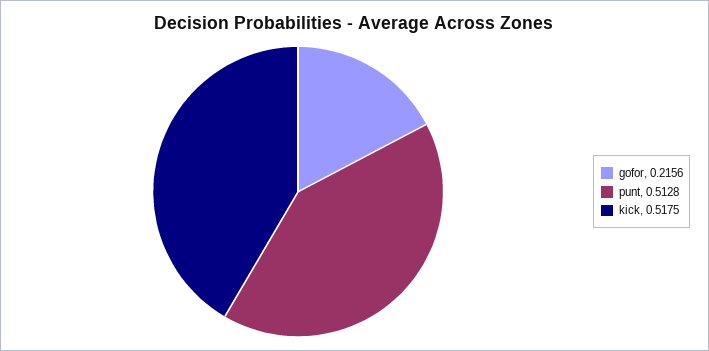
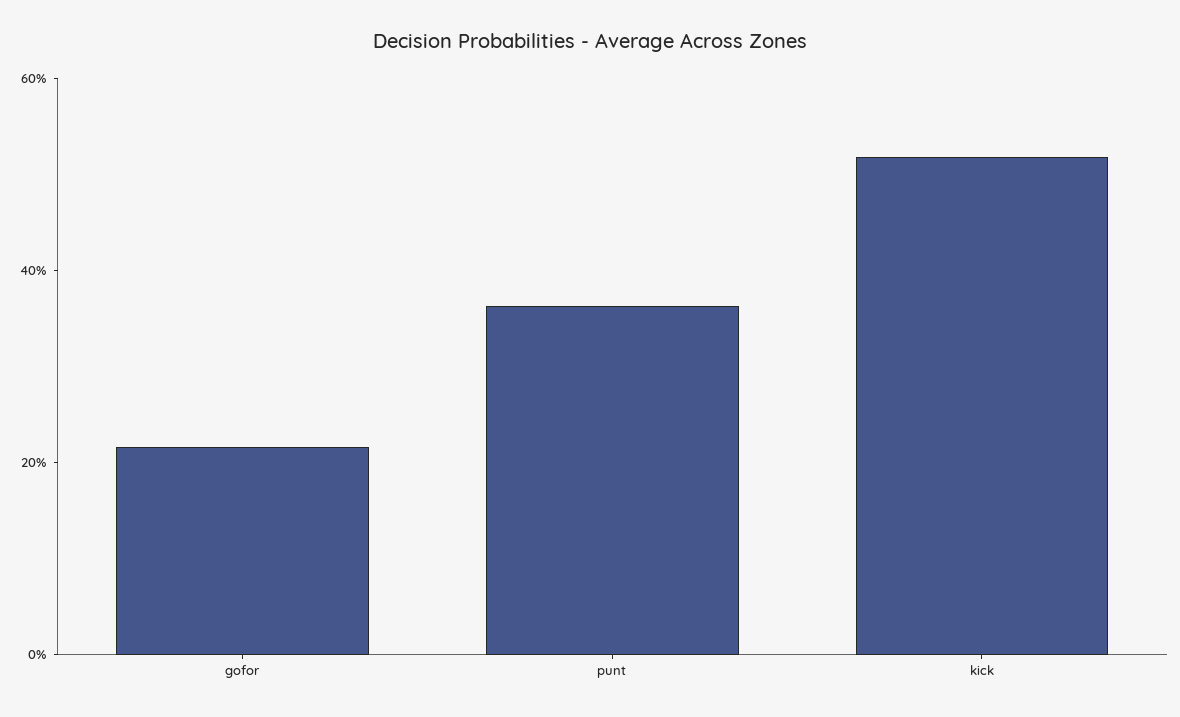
  {
    "gofor": 0.2156,
-   "punt": 0.5128,
+   "punt": 0.35,
    "kick": 0.5175
  }

